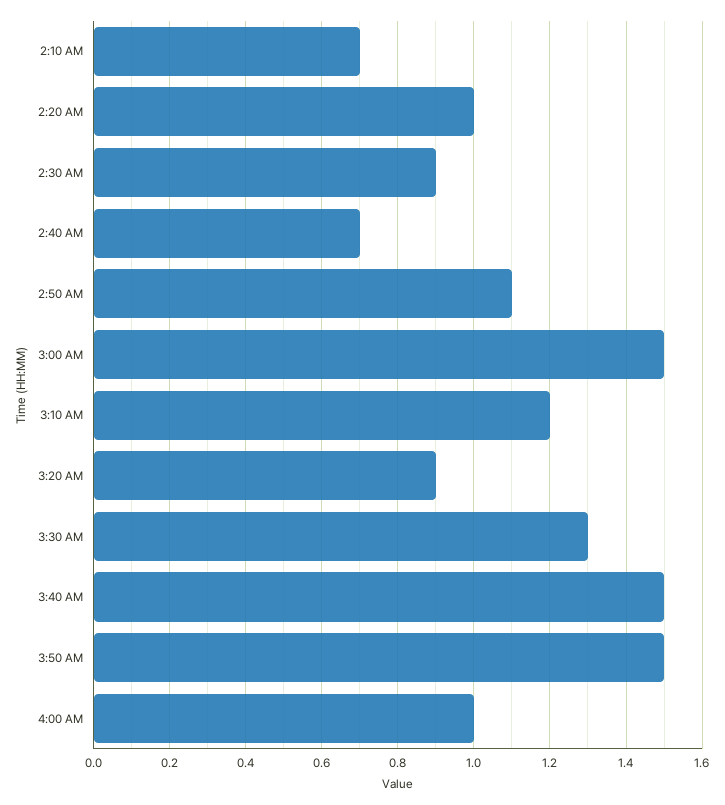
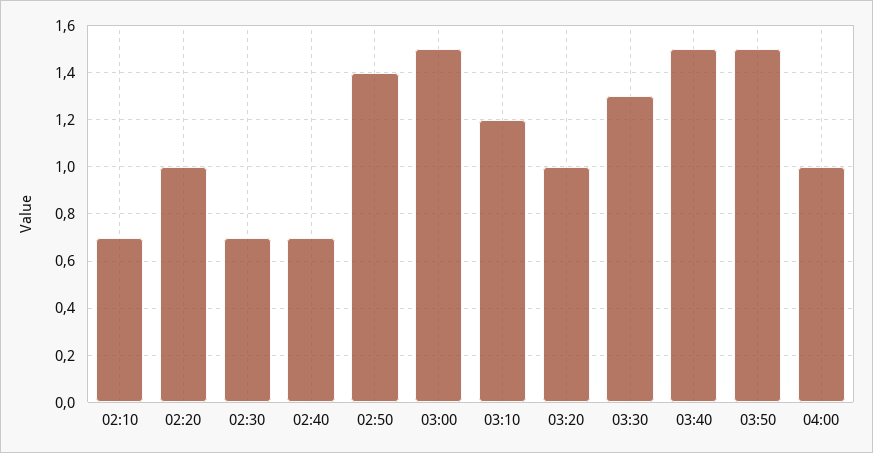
  {
    "2:10 AM": 0.7,
    "2:20 AM": 1,
-   "2:30 AM": 0.9,
+   "2:30 AM": 0.7,
    "2:40 AM": 0.7,
-   "2:50 AM": 1.1,
+   "2:50 AM": 1.4,
    "3:00 AM": 1.5,
    "3:10 AM": 1.2,
-   "3:20 AM": 0.9,
+   "3:20 AM": 1,
    "3:30 AM": 1.3,
    "3:40 AM": 1.5,
    "3:50 AM": 1.5,
    "4:00 AM": 1
  }

